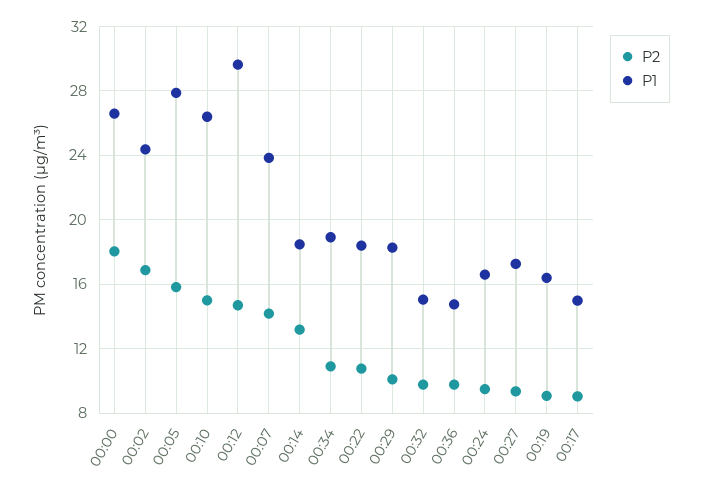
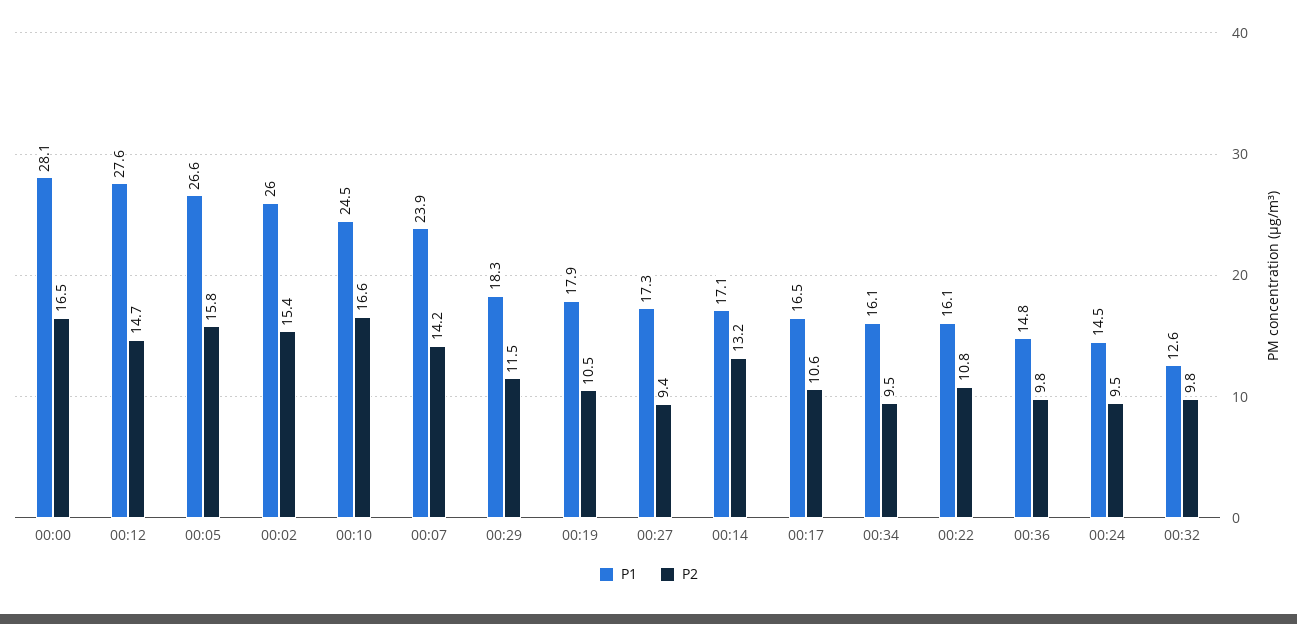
  {
    "P2": {
-     "00:00": 18,
+     "00:00": 16.5,
-     "00:02": 17,
+     "00:02": 15.4,
      "00:05": 15.8,
-     "00:10": 15,
+     "00:10": 16.6,
      "00:12": 14.7,
      "00:07": 14.2,
      "00:14": 13.2,
-     "00:34": 11,
+     "00:34": 9.5,
      "00:22": 10.8,
-     "00:29": 10,
+     "00:29": 11.5,
      "00:32": 9.8,
      "00:36": 9.8,
      "00:24": 9.5,
      "00:27": 9.4,
-     "00:19": 9,
+     "00:19": 10.5,
-     "00:17": 9
+     "00:17": 10.6
    },
    "P1": {
-     "00:00": 26.5,
+     "00:00": 28.1,
-     "00:02": 24.5,
+     "00:02": 26,
-     "00:05": 28,
+     "00:05": 26.6,
-     "00:10": 26.5,
+     "00:10": 24.5,
-     "00:12": 29.5,
+     "00:12": 27.6,
      "00:07": 23.9,
-     "00:14": 18.5,
+     "00:14": 17.1,
-     "00:34": 19,
+     "00:34": 16.1,
-     "00:22": 18.5,
+     "00:22": 16.1,
      "00:29": 18.3,
-     "00:32": 15,
+     "00:32": 12.6,
      "00:36": 14.8,
-     "00:24": 16.5,
+     "00:24": 14.5,
      "00:27": 17.3,
-     "00:19": 16.5,
+     "00:19": 17.9,
-     "00:17": 15
+     "00:17": 16.5
    }
  }

